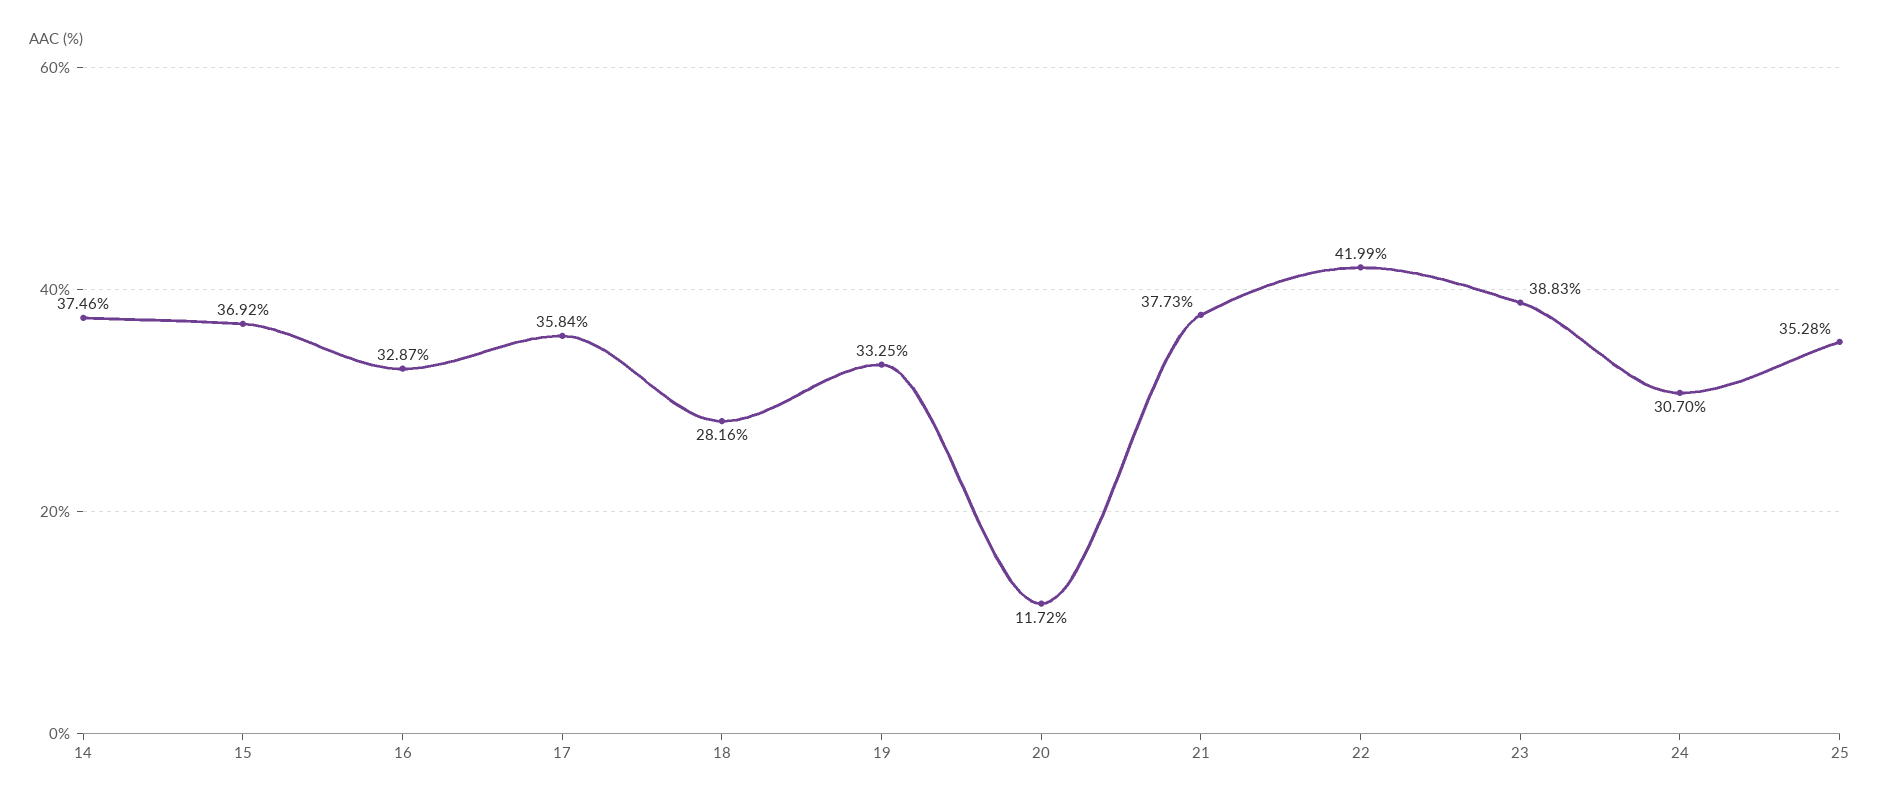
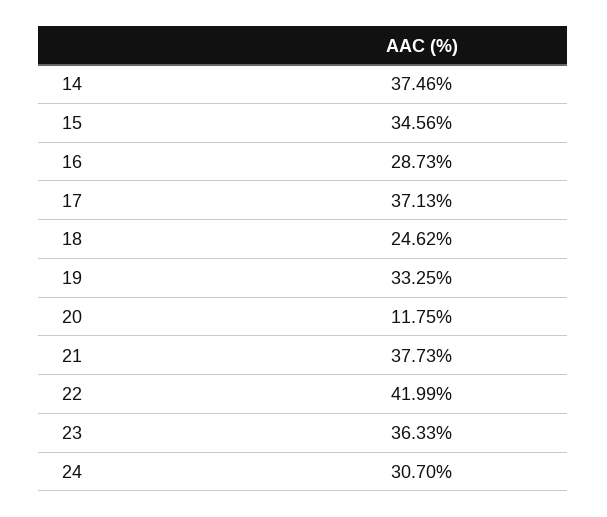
  {
    "14": 37.46,
-   "15": 36.92,
+   "15": 34.56,
-   "16": 32.87,
+   "16": 28.73,
-   "17": 35.84,
+   "17": 37.13,
-   "18": 28.16,
+   "18": 24.62,
    "19": 33.25,
-   "20": 11.72,
+   "20": 11.75,
    "21": 37.73,
    "22": 41.99,
-   "23": 38.83,
+   "23": 36.33,
-   "24": 30.7,
+   "24": 30.7
-   "25": 35.28
  }

